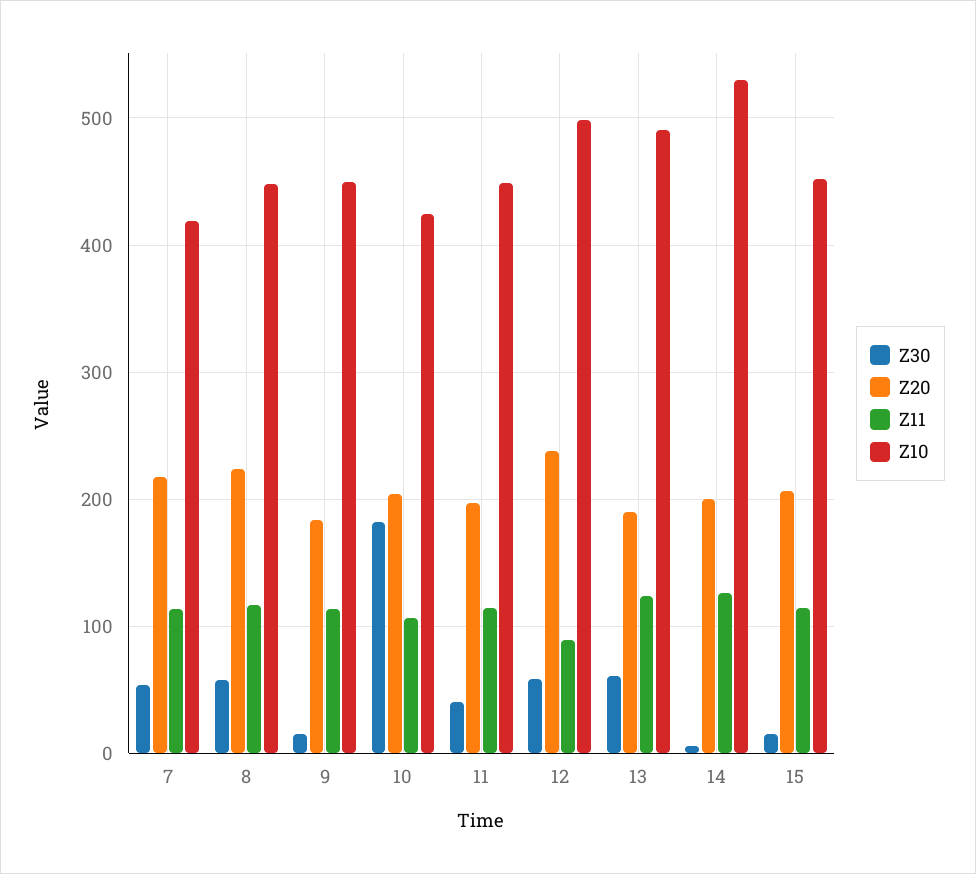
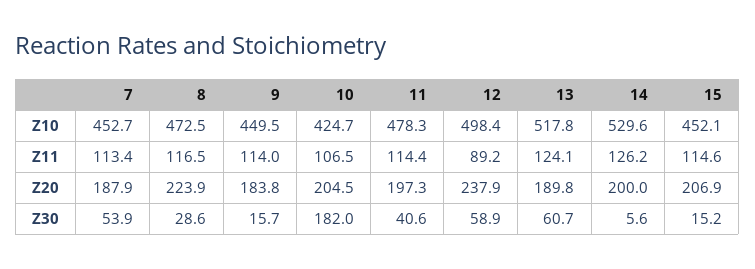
  {
    "Z30": {
      "7": 53.9,
-     "8": 60,
+     "8": 28.6,
      "9": 15.7,
      "10": 182,
      "11": 40.6,
      "12": 58.9,
      "13": 60.7,
      "14": 5.6,
      "15": 15.2
    },
    "Z20": {
-     "7": 220,
+     "7": 187.9,
      "8": 223.9,
      "9": 183.8,
      "10": 204.5,
      "11": 197.3,
      "12": 237.9,
      "13": 189.8,
      "14": 200,
      "15": 206.9
    },
    "Z11": {
      "7": 113.4,
      "8": 116.5,
      "9": 114,
      "10": 106.5,
      "11": 114.4,
      "12": 89.2,
      "13": 124.1,
      "14": 126.2,
      "15": 114.6
    },
    "Z10": {
-     "7": 420,
+     "7": 452.7,
-     "8": 450,
+     "8": 472.5,
      "9": 449.5,
      "10": 424.7,
-     "11": 450,
+     "11": 478.3,
      "12": 498.4,
-     "13": 490,
+     "13": 517.8,
      "14": 529.6,
      "15": 452.1
    }
  }

